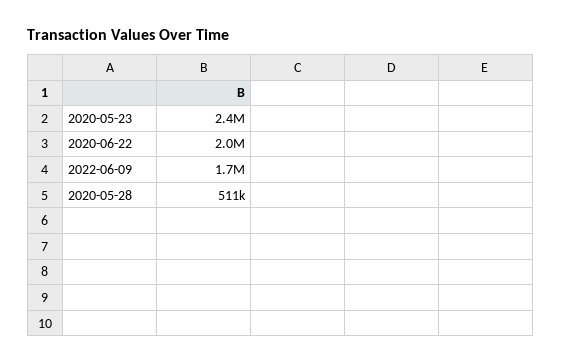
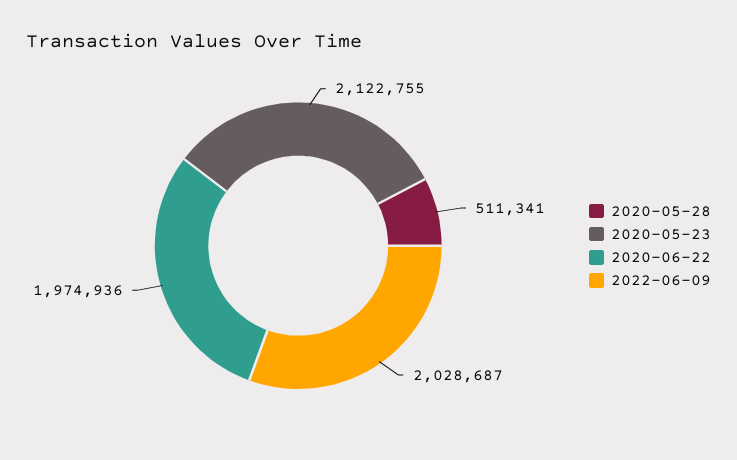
  {
-   "2020-05-23": 2400000,
+   "2020-05-23": 2122755,
    "2020-06-22": 1974936,
-   "2022-06-09": 1700000,
+   "2022-06-09": 2028687,
    "2020-05-28": 511341
  }

